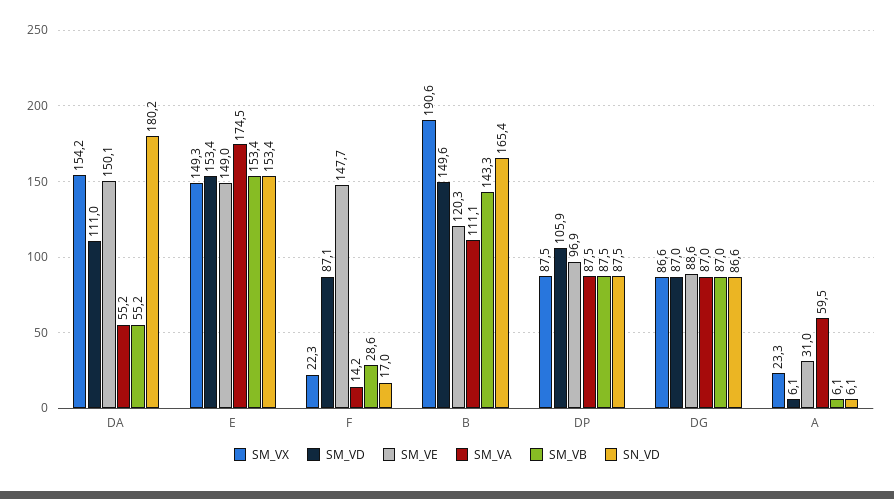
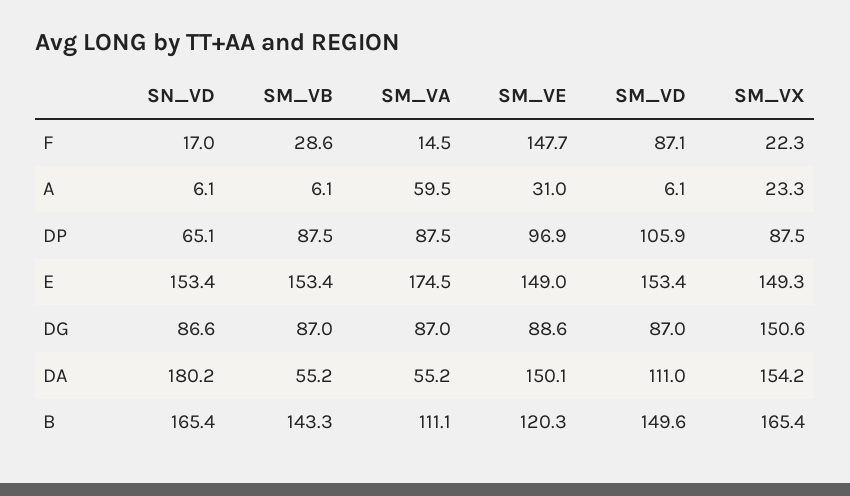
  {
    "SM_VX": {
      "DA": 154.2,
      "E": 149.3,
      "F": 22.3,
-     "B": 190.6,
+     "B": 165.4,
      "DP": 87.5,
-     "DG": 86.6,
+     "DG": 150.6,
      "A": 23.3
    },
    "SM_VD": {
      "DA": 111,
      "E": 153.4,
      "F": 87.1,
      "B": 149.6,
      "DP": 105.9,
      "DG": 87,
      "A": 6.1
    },
    "SM_VE": {
      "DA": 150.1,
      "E": 149,
      "F": 147.7,
      "B": 120.3,
      "DP": 96.9,
      "DG": 88.6,
      "A": 31
    },
    "SM_VA": {
      "DA": 55.2,
      "E": 174.5,
-     "F": 14.2,
+     "F": 14.5,
      "B": 111.1,
      "DP": 87.5,
      "DG": 87,
      "A": 59.5
    },
    "SM_VB": {
      "DA": 55.2,
      "E": 153.4,
      "F": 28.6,
      "B": 143.3,
      "DP": 87.5,
      "DG": 87,
      "A": 6.1
    },
    "SN_VD": {
      "DA": 180.2,
      "E": 153.4,
      "F": 17,
      "B": 165.4,
-     "DP": 87.5,
+     "DP": 65.1,
      "DG": 86.6,
      "A": 6.1
    }
  }

